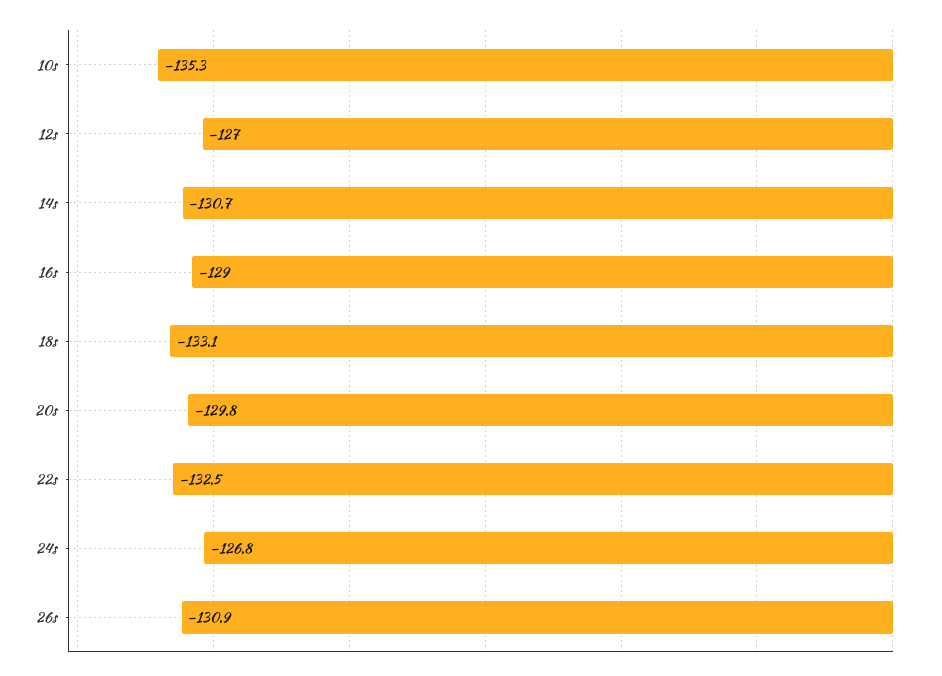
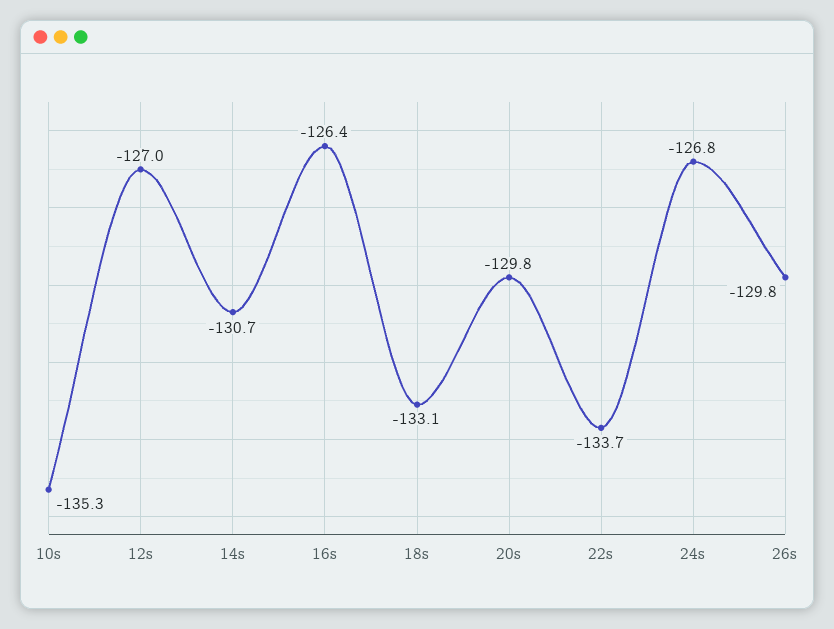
  {
    "10s": -135.3,
    "12s": -127,
    "14s": -130.7,
-   "16s": -129,
+   "16s": -126.4,
    "18s": -133.1,
    "20s": -129.8,
-   "22s": -132.5,
+   "22s": -133.7,
    "24s": -126.8,
-   "26s": -130.9
+   "26s": -129.8
  }

